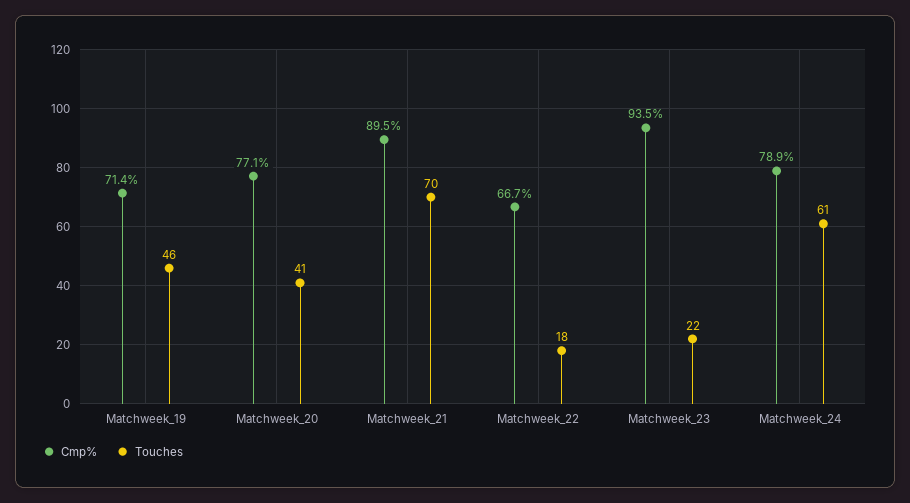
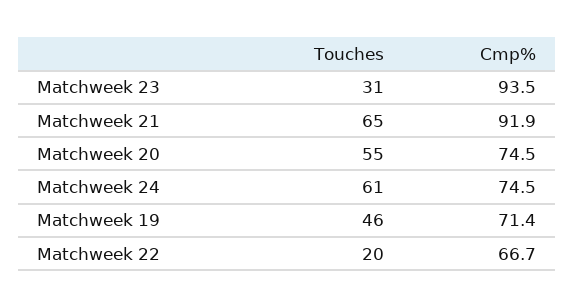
  {
    "Cmp%": {
      "Matchweek_19": 71.4,
-     "Matchweek_20": 77.1,
+     "Matchweek_20": 74.5,
-     "Matchweek_21": 89.5,
+     "Matchweek_21": 91.9,
      "Matchweek_22": 66.7,
      "Matchweek_23": 93.5,
-     "Matchweek_24": 78.9
+     "Matchweek_24": 74.5
    },
    "Touches": {
      "Matchweek_19": 46,
-     "Matchweek_20": 41,
+     "Matchweek_20": 55,
-     "Matchweek_21": 70,
+     "Matchweek_21": 65,
-     "Matchweek_22": 18,
+     "Matchweek_22": 20,
-     "Matchweek_23": 22,
+     "Matchweek_23": 31,
      "Matchweek_24": 61
    }
  }

